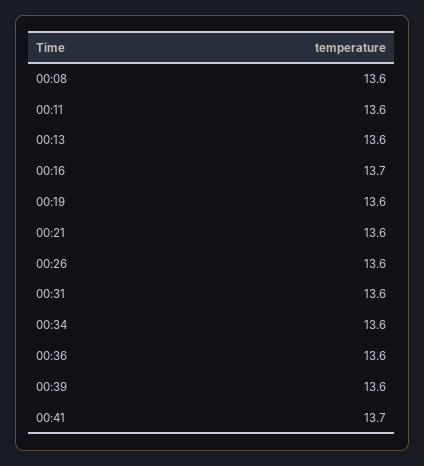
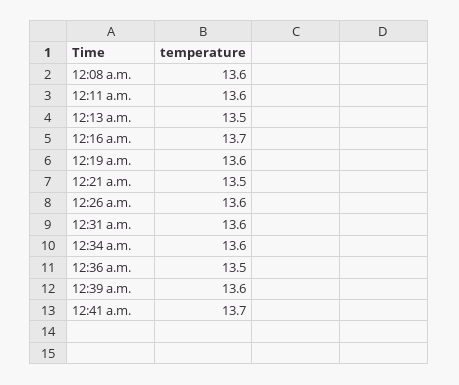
  {
    "00:08": 13.6,
    "00:11": 13.6,
-   "00:13": 13.6,
+   "00:13": 13.5,
    "00:16": 13.7,
    "00:19": 13.6,
-   "00:21": 13.6,
+   "00:21": 13.5,
    "00:26": 13.6,
    "00:31": 13.6,
    "00:34": 13.6,
-   "00:36": 13.6,
+   "00:36": 13.5,
    "00:39": 13.6,
    "00:41": 13.7
  }

